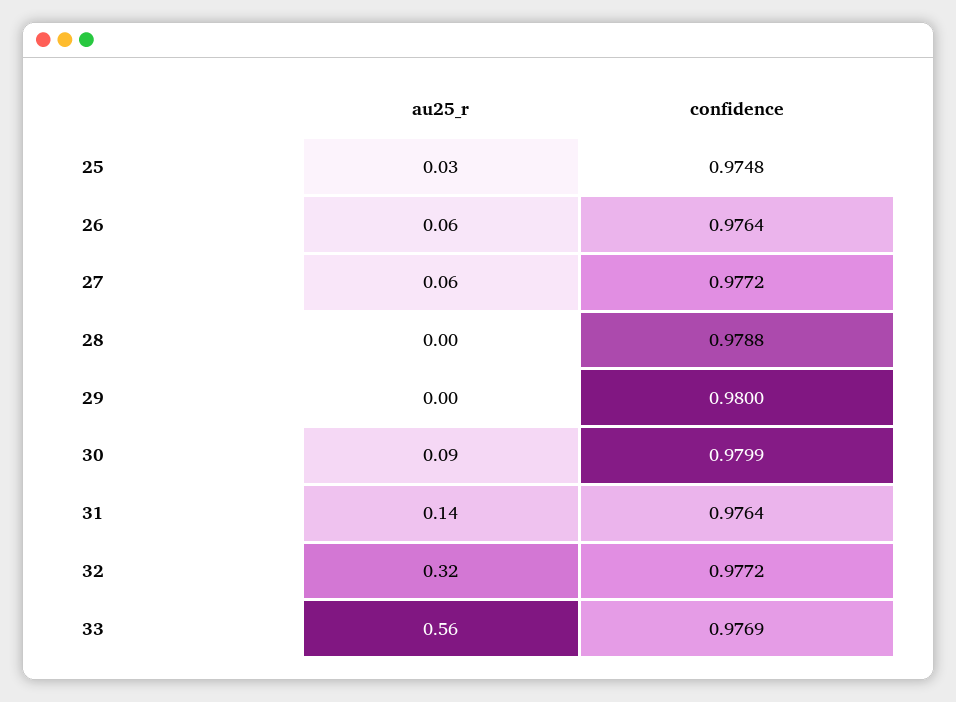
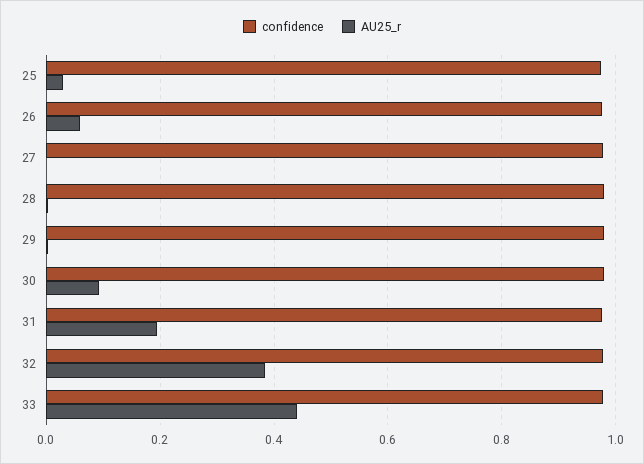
  {
    "au25_r": {
      "25": 0.03,
      "26": 0.06,
-     "27": 0.06,
+     "27": 0,
      "28": 0,
      "29": 0,
      "30": 0.09,
-     "31": 0.14,
+     "31": 0.2,
-     "32": 0.32,
+     "32": 0.38,
-     "33": 0.56
+     "33": 0.44
    },
    "confidence": {
      "25": 0.9748,
      "26": 0.9764,
      "27": 0.9772,
      "28": 0.9788,
      "29": 0.98,
      "30": 0.9799,
      "31": 0.9764,
      "32": 0.9772,
      "33": 0.9769
    }
  }

